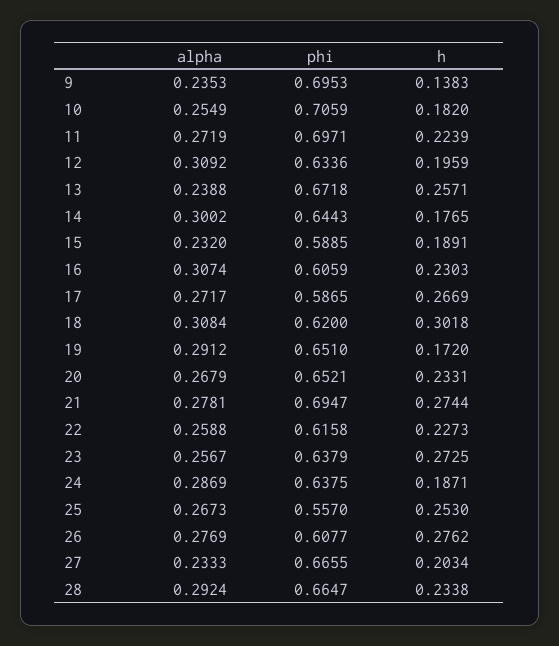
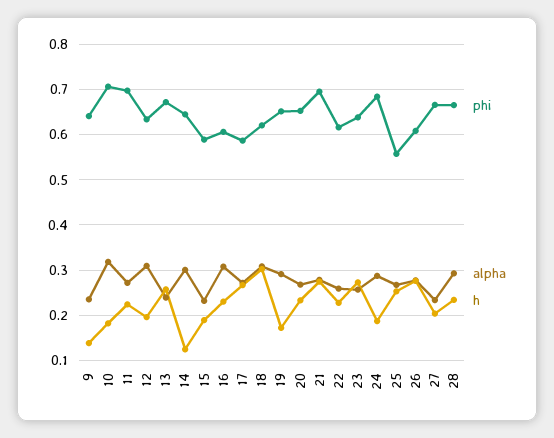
  {
    "alpha": {
      "9": 0.2353,
-     "10": 0.2549,
+     "10": 0.32,
      "11": 0.2719,
      "12": 0.3092,
      "13": 0.2388,
      "14": 0.3002,
      "15": 0.232,
      "16": 0.3074,
      "17": 0.2717,
      "18": 0.3084,
      "19": 0.2912,
      "20": 0.2679,
      "21": 0.2781,
      "22": 0.2588,
      "23": 0.2567,
      "24": 0.2869,
      "25": 0.2673,
      "26": 0.2769,
      "27": 0.2333,
      "28": 0.2924
    },
    "phi": {
-     "9": 0.6953,
+     "9": 0.64,
      "10": 0.7059,
      "11": 0.6971,
      "12": 0.6336,
      "13": 0.6718,
      "14": 0.6443,
      "15": 0.5885,
      "16": 0.6059,
      "17": 0.5865,
      "18": 0.62,
      "19": 0.651,
      "20": 0.6521,
      "21": 0.6947,
      "22": 0.6158,
      "23": 0.6379,
-     "24": 0.6375,
+     "24": 0.68,
      "25": 0.557,
      "26": 0.6077,
      "27": 0.6655,
      "28": 0.6647
    },
    "h": {
      "9": 0.1383,
      "10": 0.182,
      "11": 0.2239,
      "12": 0.1959,
      "13": 0.2571,
-     "14": 0.1765,
+     "14": 0.12,
      "15": 0.1891,
      "16": 0.2303,
      "17": 0.2669,
      "18": 0.3018,
      "19": 0.172,
      "20": 0.2331,
      "21": 0.2744,
      "22": 0.2273,
      "23": 0.2725,
      "24": 0.1871,
      "25": 0.253,
      "26": 0.2762,
      "27": 0.2034,
      "28": 0.2338
    }
  }

